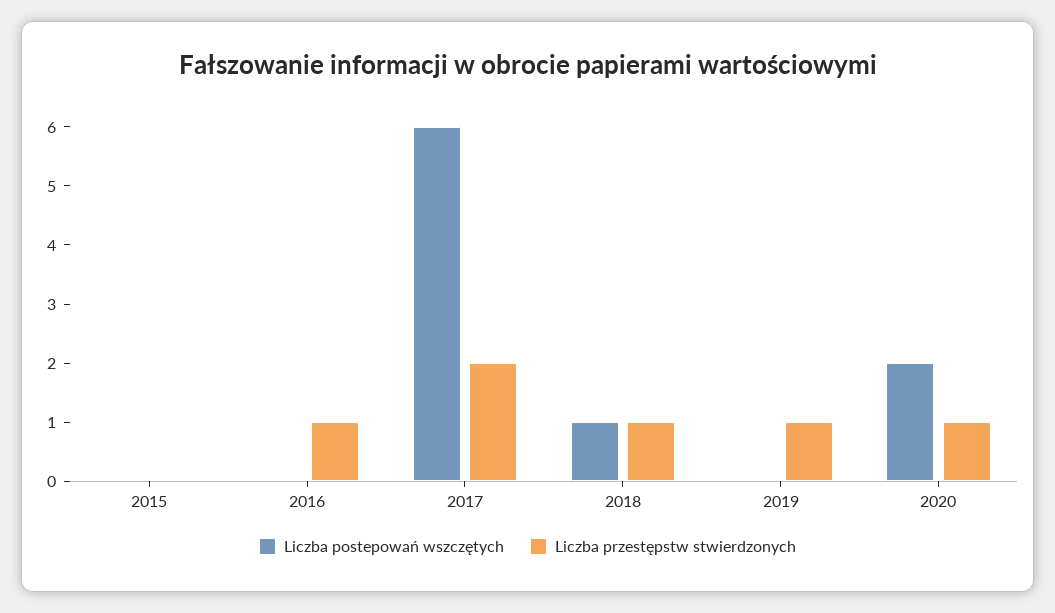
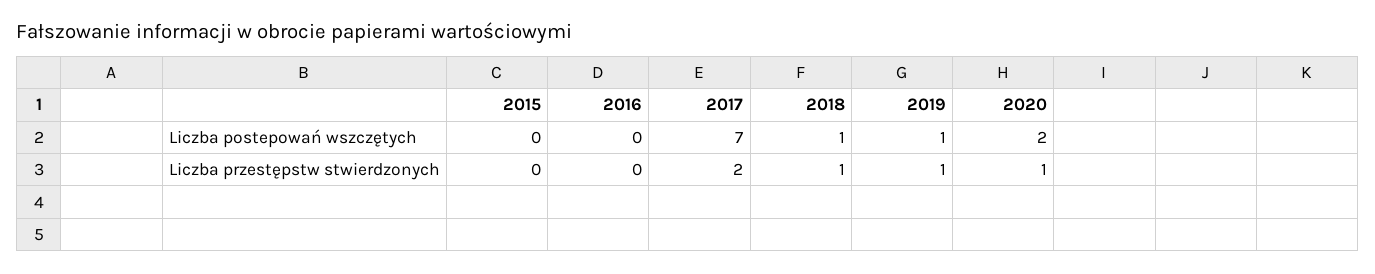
  {
    "Liczba postepowań wszczętych": {
      "2015": 0,
      "2016": 0,
-     "2017": 6,
+     "2017": 7,
      "2018": 1,
-     "2019": 0,
+     "2019": 1,
      "2020": 2
    },
    "Liczba przestępstw stwierdzonych": {
      "2015": 0,
-     "2016": 1,
+     "2016": 0,
      "2017": 2,
      "2018": 1,
      "2019": 1,
      "2020": 1
    }
  }

